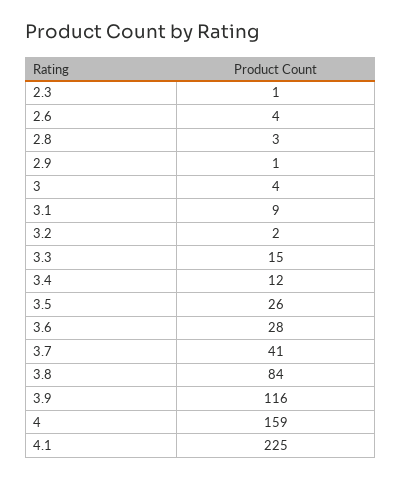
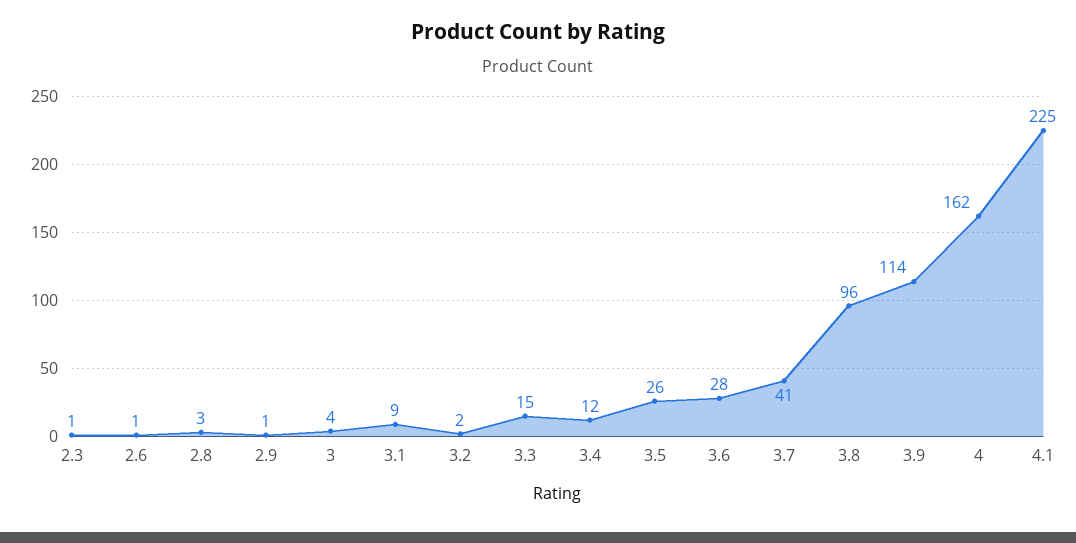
  {
    "2.3": 1,
-   "2.6": 4,
+   "2.6": 1,
    "2.8": 3,
    "2.9": 1,
    "3": 4,
    "3.1": 9,
    "3.2": 2,
    "3.3": 15,
    "3.4": 12,
    "3.5": 26,
    "3.6": 28,
    "3.7": 41,
-   "3.8": 84,
+   "3.8": 96,
-   "3.9": 116,
+   "3.9": 114,
-   "4": 159,
+   "4": 162,
    "4.1": 225
  }

